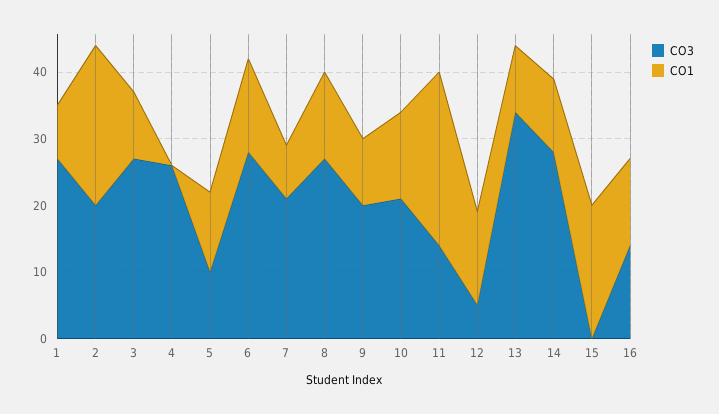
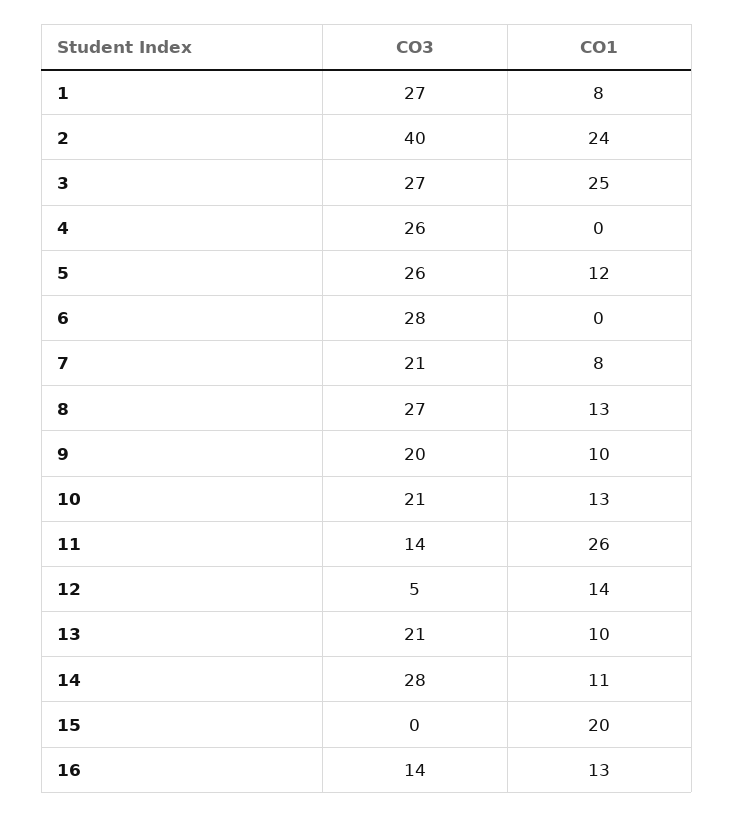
  {
    "CO3": {
      "1": 27,
-     "2": 20,
+     "2": 40,
      "3": 27,
      "4": 26,
-     "5": 10,
+     "5": 26,
      "6": 28,
      "7": 21,
      "8": 27,
      "9": 20,
      "10": 21,
      "11": 14,
      "12": 5,
-     "13": 35,
+     "13": 21,
      "14": 28,
      "15": 0,
      "16": 14
    },
    "CO1": {
      "1": 8,
      "2": 24,
-     "3": 10,
+     "3": 25,
      "4": 0,
      "5": 12,
-     "6": 15,
+     "6": 0,
      "7": 8,
      "8": 13,
      "9": 10,
      "10": 13,
      "11": 26,
      "12": 14,
      "13": 10,
      "14": 11,
      "15": 20,
      "16": 13
    }
  }

